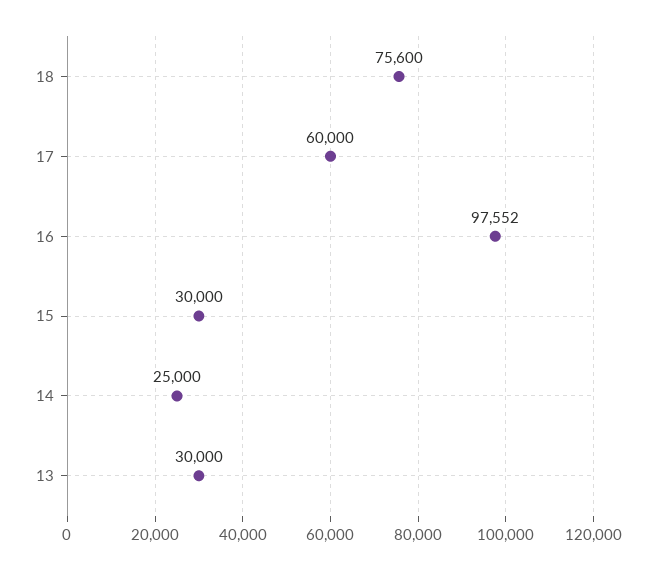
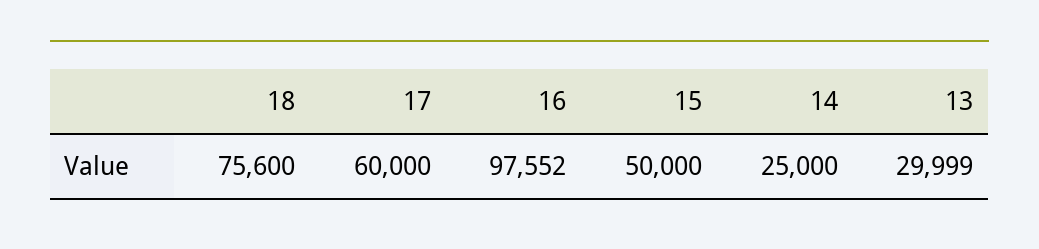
  {
    "18": 75600,
    "17": 60000,
    "16": 97552,
-   "15": 30000,
+   "15": 50000,
    "14": 25000,
-   "13": 30000
+   "13": 29999
  }

